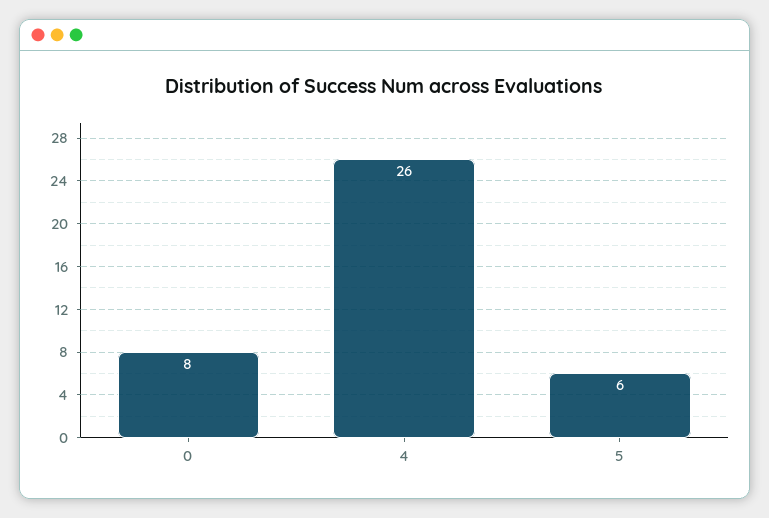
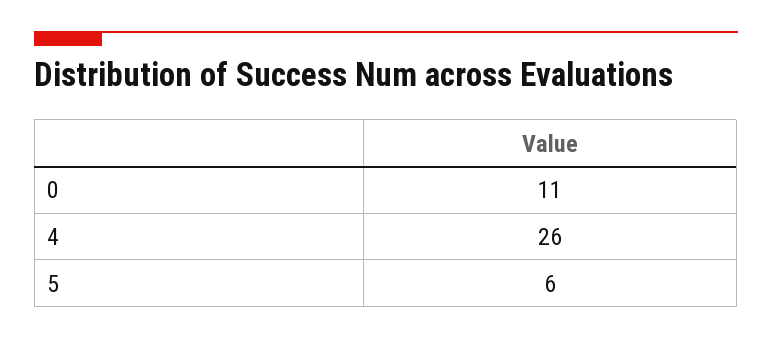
  {
-   "0": 8,
+   "0": 11,
    "4": 26,
    "5": 6
  }

